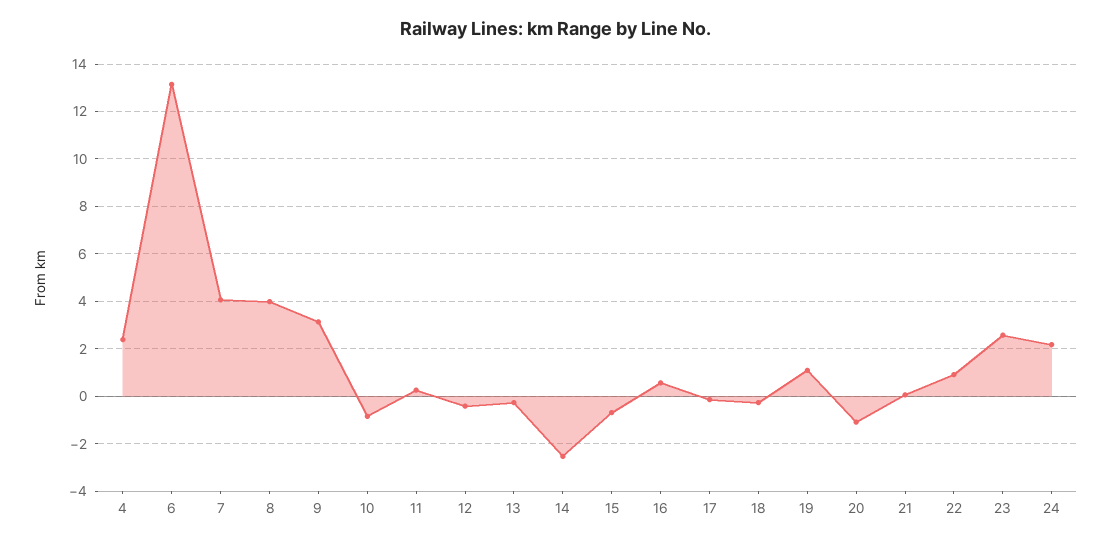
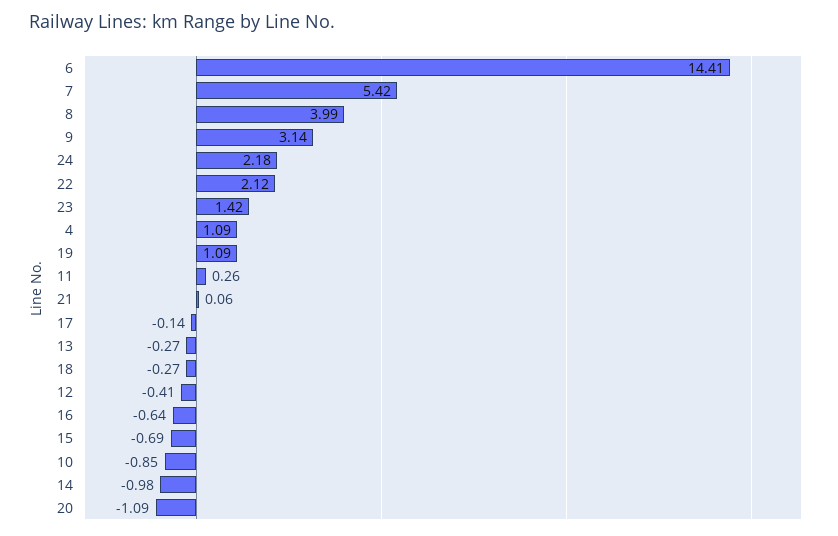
  {
-   "4": 2.5,
+   "4": 1.09,
-   "6": 13,
+   "6": 14.41,
-   "7": 4,
+   "7": 5.42,
    "8": 3.99,
    "9": 3.14,
    "10": -0.85,
    "11": 0.26,
    "12": -0.41,
    "13": -0.27,
-   "14": -2.5,
+   "14": -0.98,
    "15": -0.69,
-   "16": 0.5,
+   "16": -0.64,
    "17": -0.14,
    "18": -0.27,
    "19": 1.09,
    "20": -1.09,
    "21": 0.06,
-   "22": 1,
+   "22": 2.12,
-   "23": 2.5,
+   "23": 1.42,
    "24": 2.18
  }

